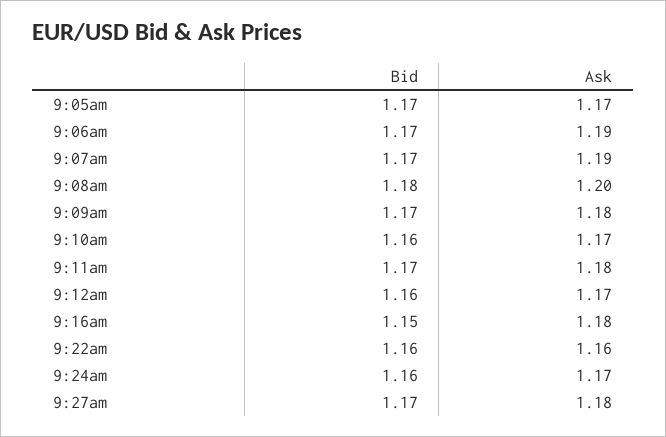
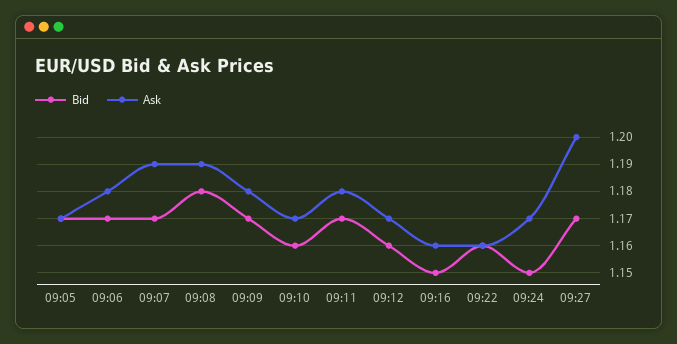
  {
    "Bid": {
      "9:05am": 1.17,
      "9:06am": 1.17,
      "9:07am": 1.17,
      "9:08am": 1.18,
      "9:09am": 1.17,
      "9:10am": 1.16,
      "9:11am": 1.17,
      "9:12am": 1.16,
      "9:16am": 1.15,
      "9:22am": 1.16,
-     "9:24am": 1.16,
+     "9:24am": 1.15,
      "9:27am": 1.17
    },
    "Ask": {
      "9:05am": 1.17,
-     "9:06am": 1.19,
+     "9:06am": 1.18,
      "9:07am": 1.19,
-     "9:08am": 1.2,
+     "9:08am": 1.19,
      "9:09am": 1.18,
      "9:10am": 1.17,
      "9:11am": 1.18,
      "9:12am": 1.17,
-     "9:16am": 1.18,
+     "9:16am": 1.16,
      "9:22am": 1.16,
      "9:24am": 1.17,
-     "9:27am": 1.18
+     "9:27am": 1.2
    }
  }

